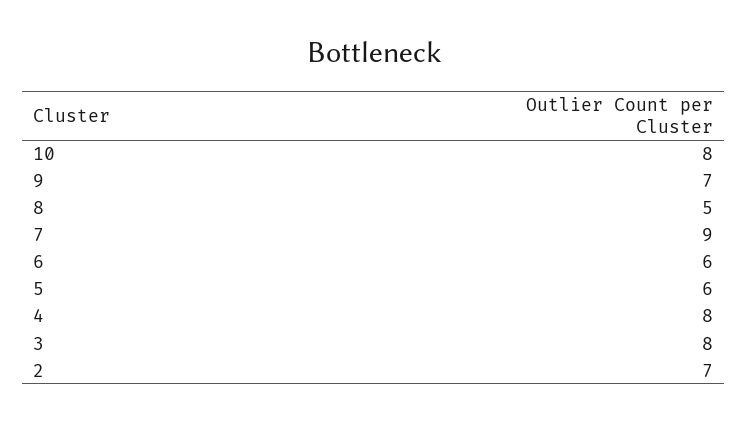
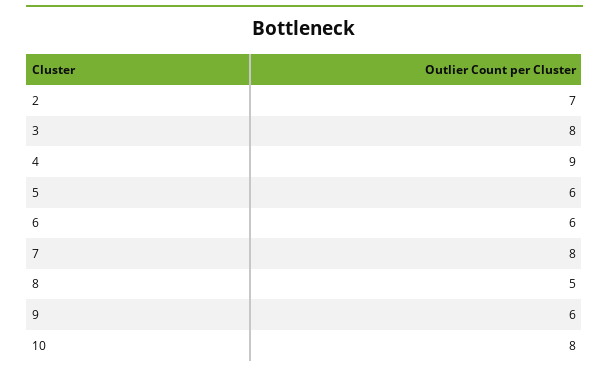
  {
    "10": 8,
-   "9": 7,
+   "9": 6,
    "8": 5,
-   "7": 9,
+   "7": 8,
    "6": 6,
    "5": 6,
-   "4": 8,
+   "4": 9,
    "3": 8,
    "2": 7
  }

